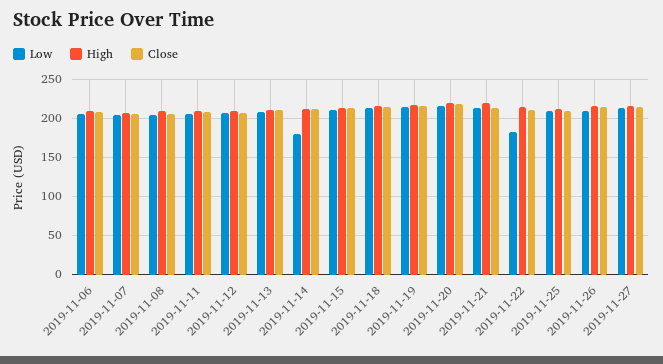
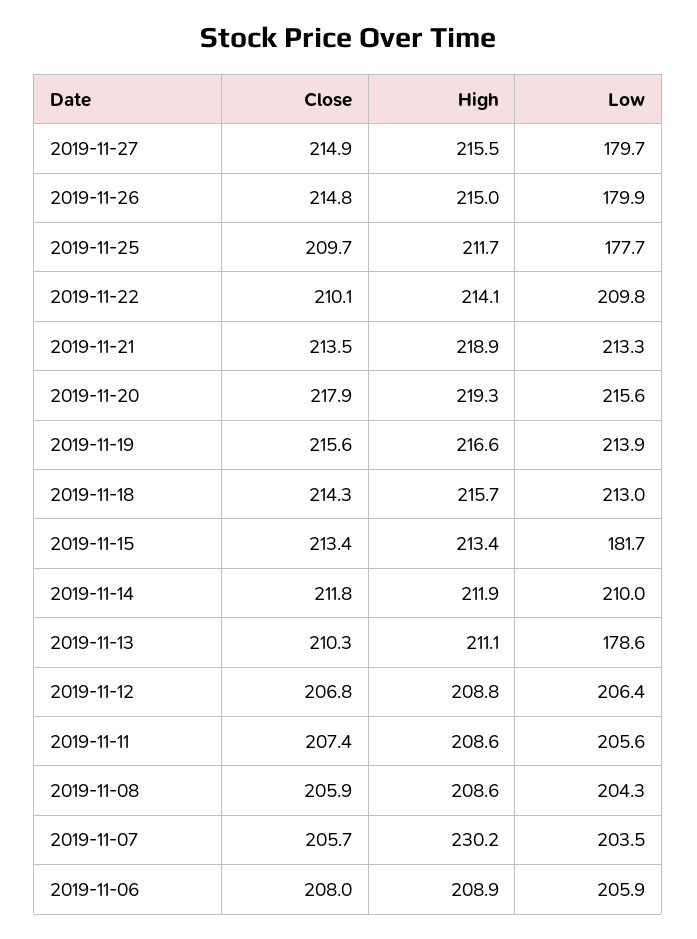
  {
    "Low": {
      "2019-11-06": 205.9,
      "2019-11-07": 203.5,
      "2019-11-08": 204.3,
      "2019-11-11": 205.6,
      "2019-11-12": 206.4,
-     "2019-11-13": 210,
+     "2019-11-13": 178.6,
-     "2019-11-14": 180,
+     "2019-11-14": 210,
-     "2019-11-15": 210,
+     "2019-11-15": 181.7,
      "2019-11-18": 213,
      "2019-11-19": 213.9,
      "2019-11-20": 215.6,
      "2019-11-21": 213.3,
-     "2019-11-22": 180,
+     "2019-11-22": 209.8,
-     "2019-11-25": 210,
+     "2019-11-25": 177.7,
-     "2019-11-26": 210,
+     "2019-11-26": 179.9,
-     "2019-11-27": 210
+     "2019-11-27": 179.7
    },
    "High": {
      "2019-11-06": 208.9,
-     "2019-11-07": 210,
+     "2019-11-07": 230.2,
      "2019-11-08": 208.6,
      "2019-11-11": 208.6,
      "2019-11-12": 208.8,
      "2019-11-13": 211.1,
      "2019-11-14": 211.9,
      "2019-11-15": 213.4,
      "2019-11-18": 215.7,
      "2019-11-19": 216.6,
      "2019-11-20": 219.3,
      "2019-11-21": 218.9,
      "2019-11-22": 214.1,
      "2019-11-25": 211.7,
      "2019-11-26": 215,
      "2019-11-27": 215.5
    },
    "Close": {
      "2019-11-06": 208,
      "2019-11-07": 205.7,
      "2019-11-08": 205.9,
      "2019-11-11": 207.4,
      "2019-11-12": 206.8,
      "2019-11-13": 210.3,
      "2019-11-14": 211.8,
      "2019-11-15": 213.4,
      "2019-11-18": 214.3,
      "2019-11-19": 215.6,
      "2019-11-20": 217.9,
      "2019-11-21": 213.5,
      "2019-11-22": 210.1,
      "2019-11-25": 209.7,
      "2019-11-26": 214.8,
      "2019-11-27": 214.9
    }
  }

